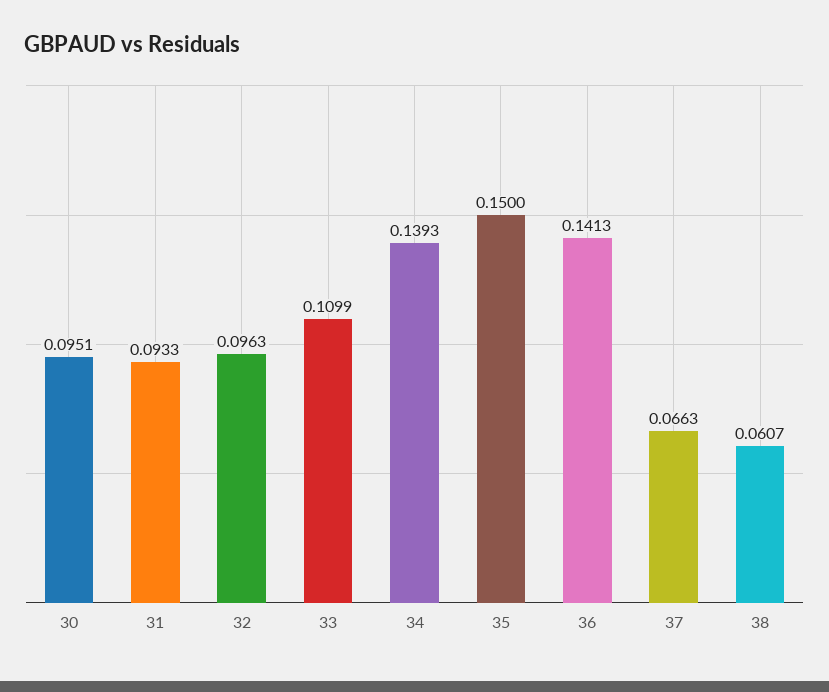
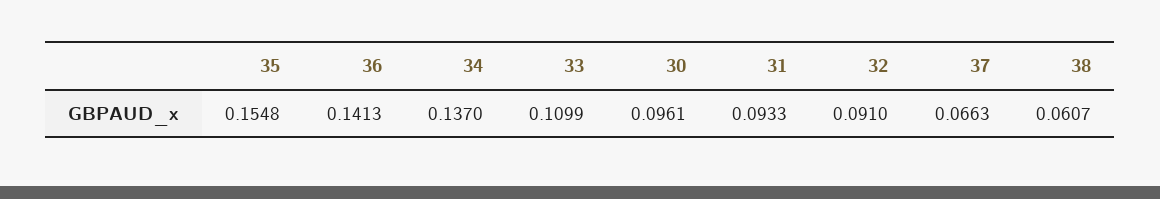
  {
-   "30": 0.0951,
+   "30": 0.0961,
    "31": 0.0933,
-   "32": 0.0963,
+   "32": 0.091,
    "33": 0.1099,
-   "34": 0.1393,
+   "34": 0.137,
-   "35": 0.15,
+   "35": 0.1548,
    "36": 0.1413,
    "37": 0.0663,
    "38": 0.0607
  }

